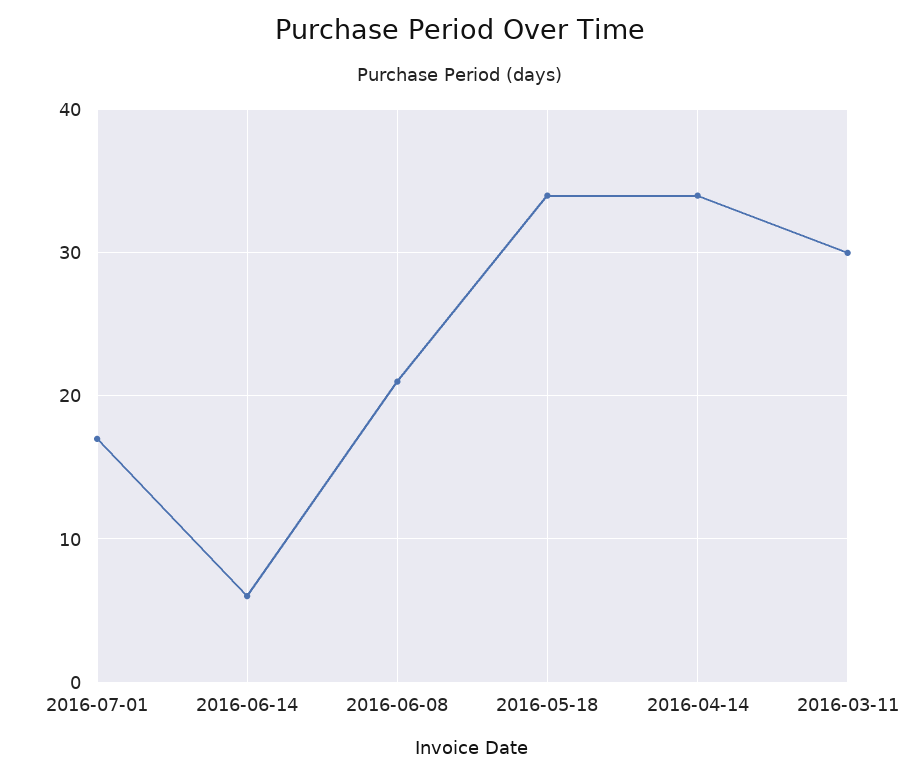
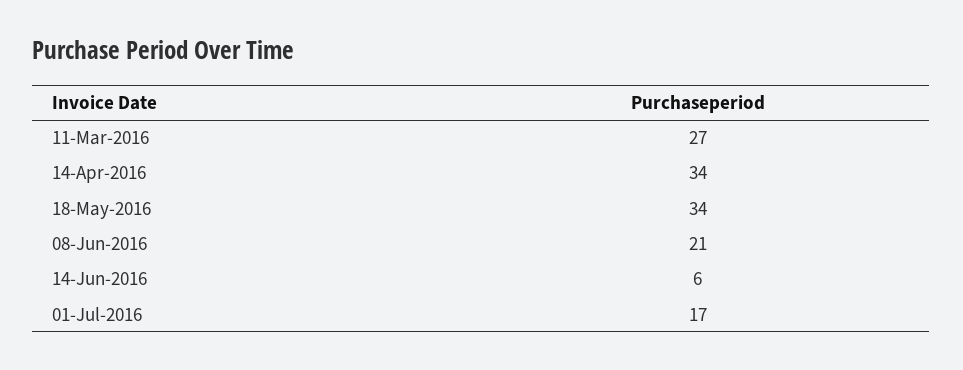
  {
    "2016-07-01": 17,
    "2016-06-14": 6,
    "2016-06-08": 21,
    "2016-05-18": 34,
    "2016-04-14": 34,
-   "2016-03-11": 30
+   "2016-03-11": 27
  }

